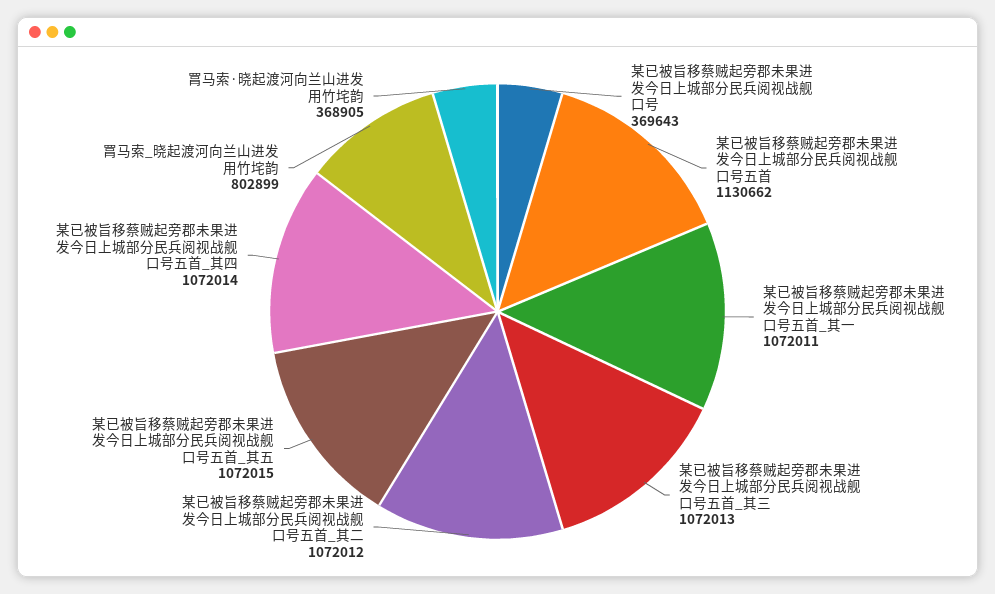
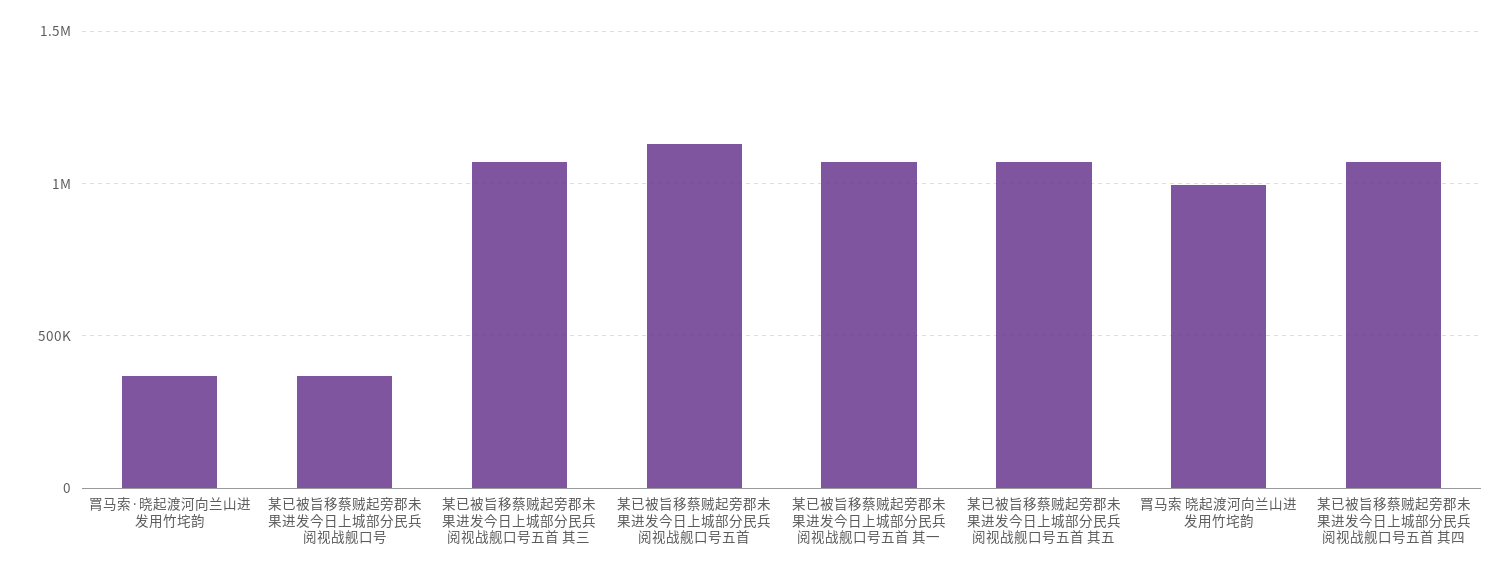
  {
    "某已被旨移蔡贼起旁郡未果进发今日上城部分民兵阅视战舰口号": 369643,
    "某已被旨移蔡贼起旁郡未果进发今日上城部分民兵阅视战舰口号五首": 1130662,
    "某已被旨移蔡贼起旁郡未果进发今日上城部分民兵阅视战舰口号五首_其一": 1072011,
    "某已被旨移蔡贼起旁郡未果进发今日上城部分民兵阅视战舰口号五首_其三": 1072013,
-   "某已被旨移蔡贼起旁郡未果进发今日上城部分民兵阅视战舰口号五首_其二": 1072012,
    "某已被旨移蔡贼起旁郡未果进发今日上城部分民兵阅视战舰口号五首_其五": 1072015,
    "某已被旨移蔡贼起旁郡未果进发今日上城部分民兵阅视战舰口号五首_其四": 1072014,
-   "罥马索_晓起渡河向兰山进发用竹垞韵": 802899,
+   "罥马索_晓起渡河向兰山进发用竹垞韵": 1000000,
    "罥马索·晓起渡河向兰山进发用竹垞韵": 368905
  }

